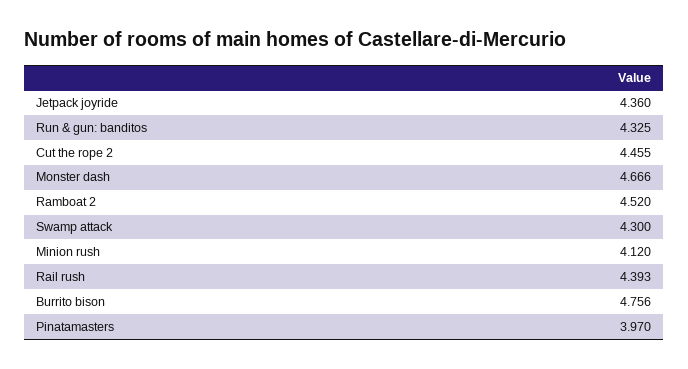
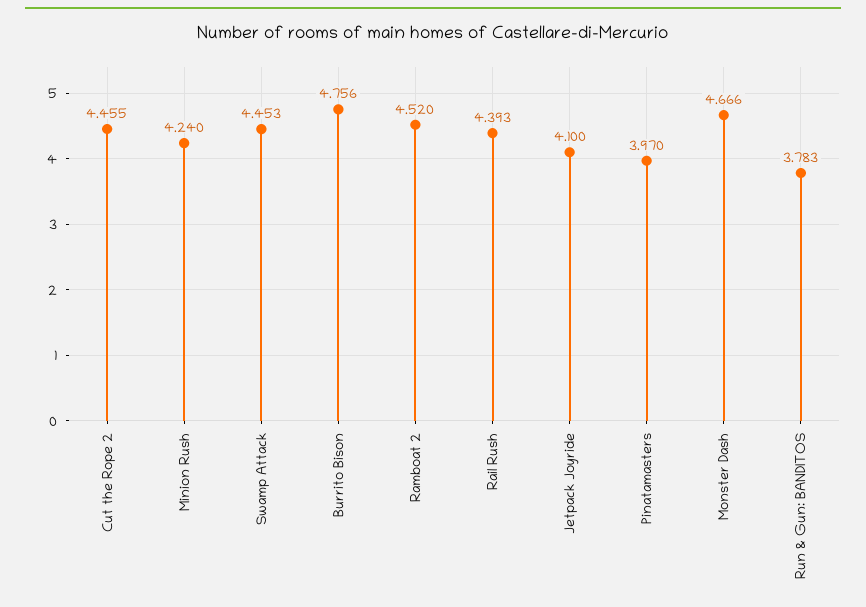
  {
-   "Jetpack joyride": 4.36,
+   "Jetpack joyride": 4.1,
-   "Run & gun: banditos": 4.325,
+   "Run & gun: banditos": 3.783,
    "Cut the rope 2": 4.455,
    "Monster dash": 4.666,
    "Ramboat 2": 4.52,
-   "Swamp attack": 4.3,
+   "Swamp attack": 4.453,
-   "Minion rush": 4.12,
+   "Minion rush": 4.24,
    "Rail rush": 4.393,
    "Burrito bison": 4.756,
    "Pinatamasters": 3.97
  }

